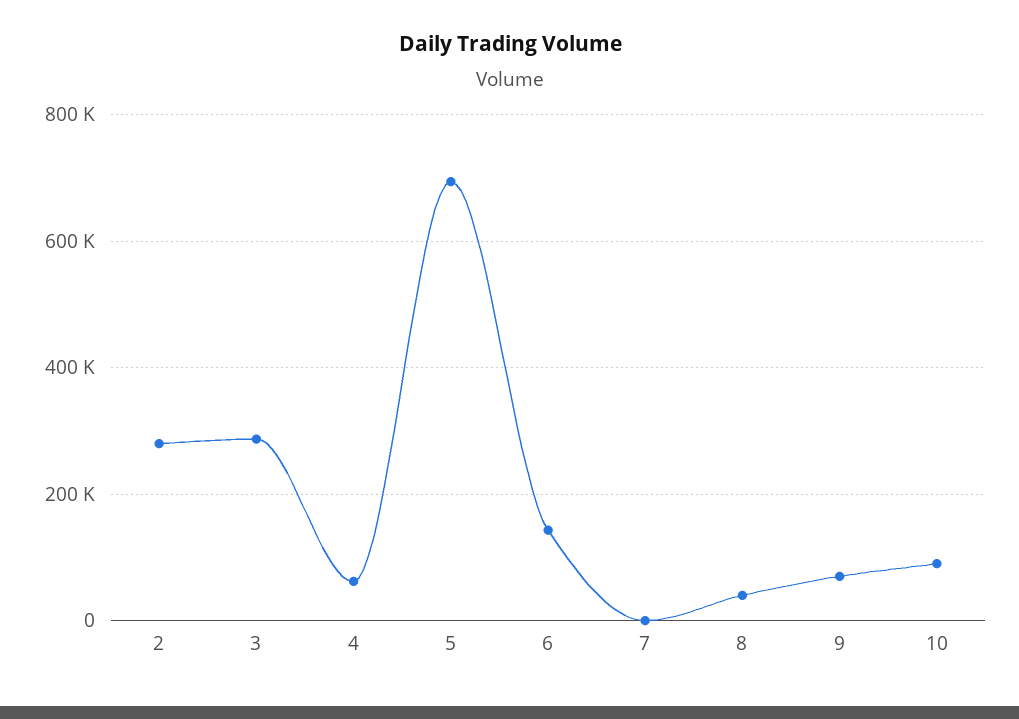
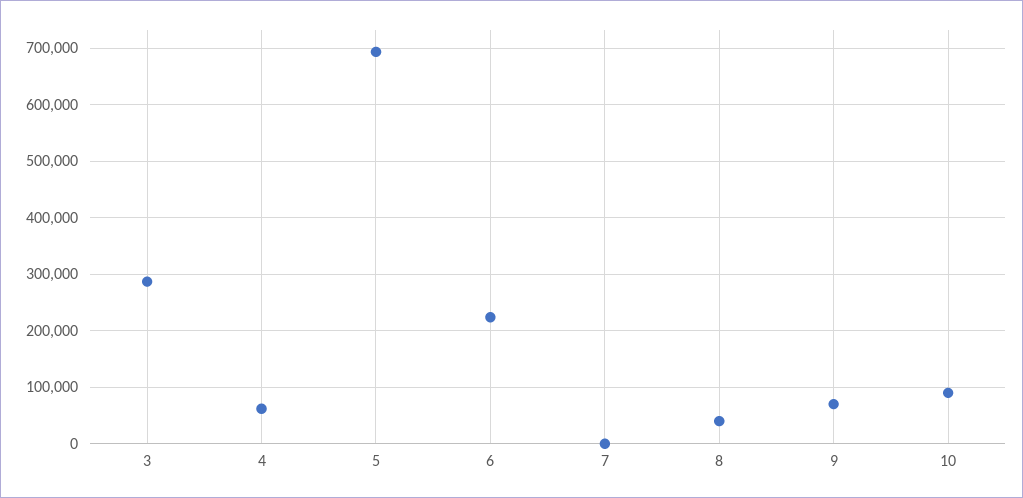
  {
-   "2": 280000,
    "3": 280000,
    "4": 60000,
    "5": 700000,
-   "6": 140000,
+   "6": 220000,
    "7": 0,
    "8": 40000,
    "9": 80000,
    "10": 100000
  }

